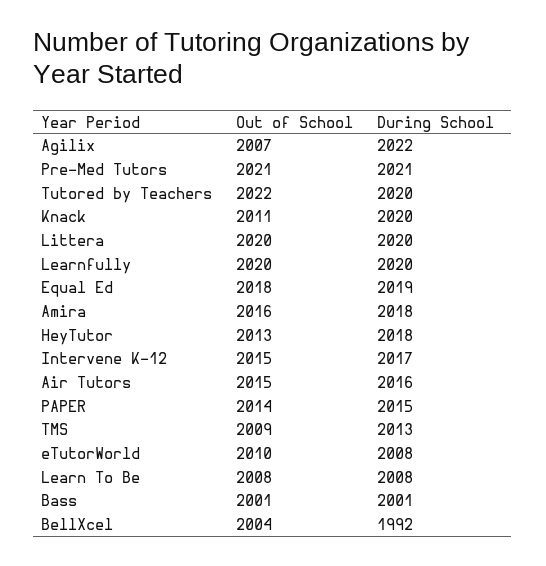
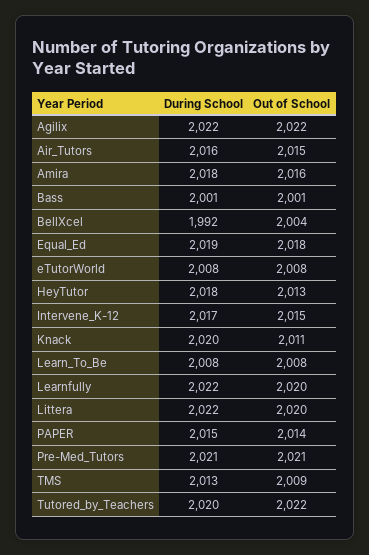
  {
    "Out of School": {
-     "Agilix": 2007,
+     "Agilix": 2022,
      "Pre-Med Tutors": 2021,
      "Tutored by Teachers": 2022,
      "Knack": 2011,
      "Littera": 2020,
      "Learnfully": 2020,
      "Equal Ed": 2018,
      "Amira": 2016,
      "HeyTutor": 2013,
      "Intervene K-12": 2015,
      "Air Tutors": 2015,
      "PAPER": 2014,
      "TMS": 2009,
-     "eTutorWorld": 2010,
+     "eTutorWorld": 2008,
      "Learn To Be": 2008,
      "Bass": 2001,
      "BellXcel": 2004
    },
    "During School": {
      "Agilix": 2022,
      "Pre-Med Tutors": 2021,
      "Tutored by Teachers": 2020,
      "Knack": 2020,
-     "Littera": 2020,
+     "Littera": 2022,
-     "Learnfully": 2020,
+     "Learnfully": 2022,
      "Equal Ed": 2019,
      "Amira": 2018,
      "HeyTutor": 2018,
      "Intervene K-12": 2017,
      "Air Tutors": 2016,
      "PAPER": 2015,
      "TMS": 2013,
      "eTutorWorld": 2008,
      "Learn To Be": 2008,
      "Bass": 2001,
      "BellXcel": 1992
    }
  }

